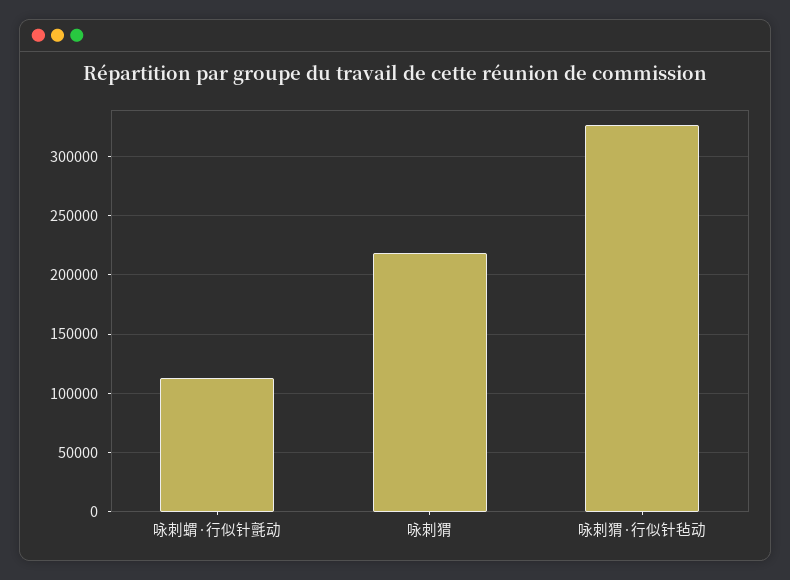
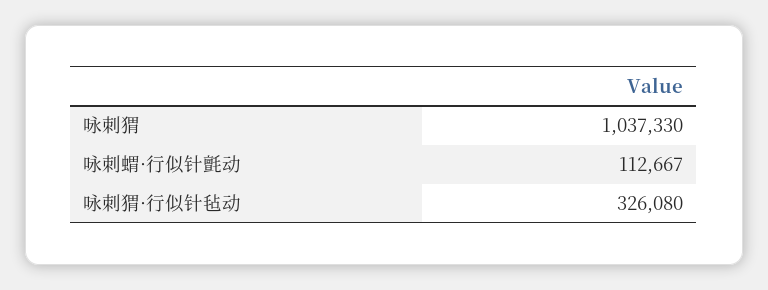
  {
    "咏刺蝟·行似针氈动": 112667,
-   "咏刺猬": 220000,
+   "咏刺猬": 1037330,
    "咏刺猬·行似针毡动": 326080
  }

